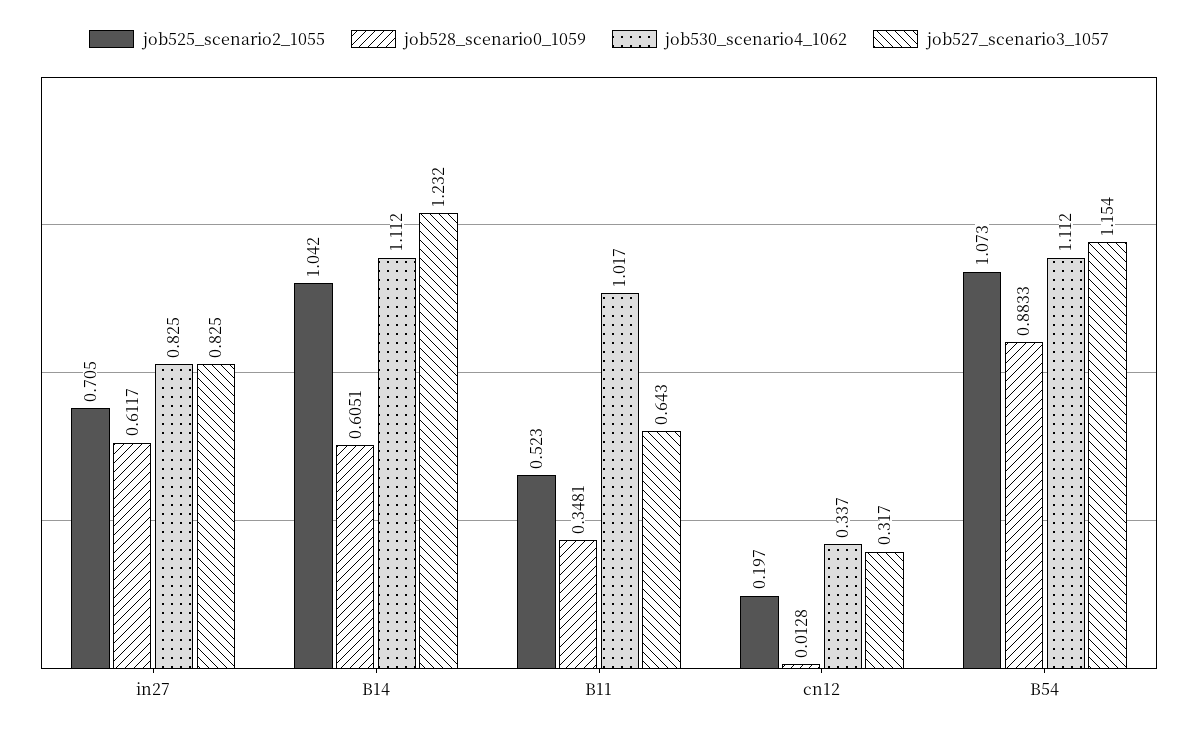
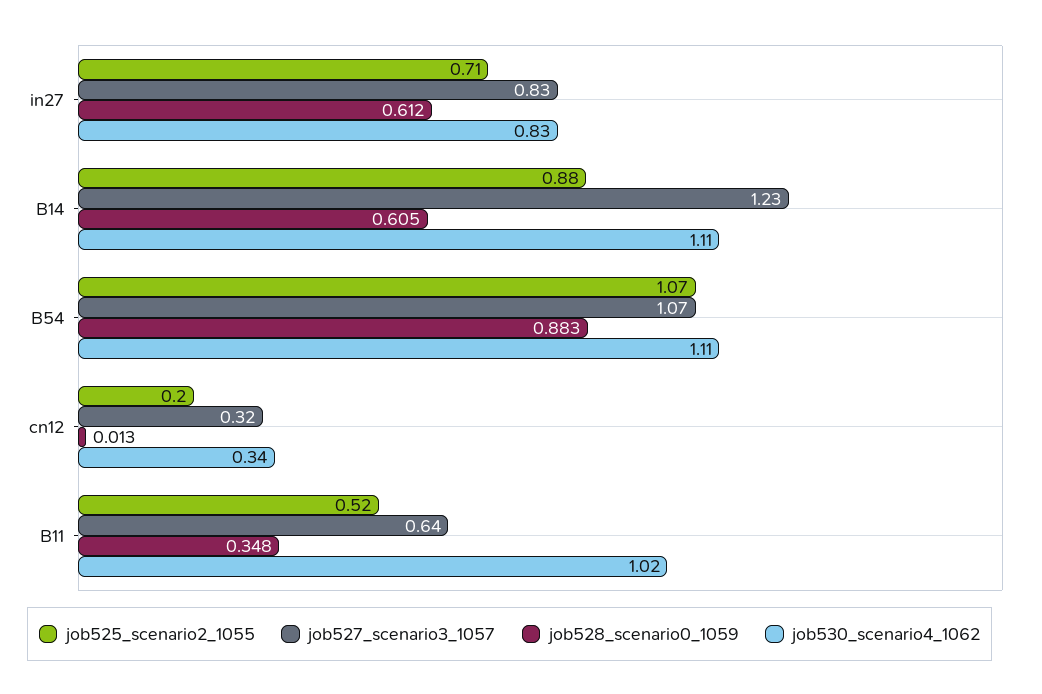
  {
    "job525_scenario2_1055": {
      "in27": 0.705,
-     "B14": 1.042,
+     "B14": 0.88,
      "B11": 0.523,
      "cn12": 0.197,
      "B54": 1.073
    },
    "job528_scenario0_1059": {
      "in27": 0.6117,
      "B14": 0.6051,
      "B11": 0.3481,
      "cn12": 0.0128,
      "B54": 0.8833
    },
    "job530_scenario4_1062": {
      "in27": 0.825,
      "B14": 1.112,
      "B11": 1.017,
      "cn12": 0.337,
      "B54": 1.112
    },
    "job527_scenario3_1057": {
      "in27": 0.825,
      "B14": 1.232,
      "B11": 0.643,
      "cn12": 0.317,
-     "B54": 1.154
+     "B54": 1.07
    }
  }

